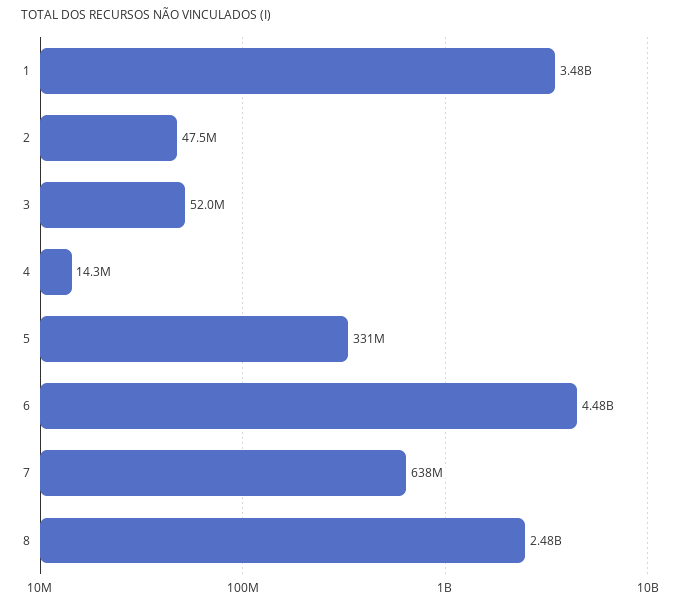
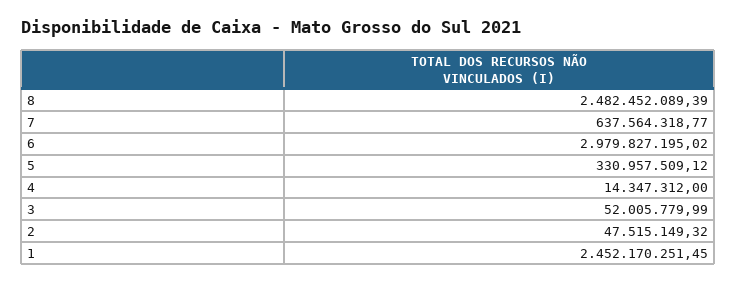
  {
-   "1": 3480000000,
+   "1": 2452170251.45,
    "2": 47515149.32,
    "3": 52005779.99,
    "4": 14347312,
    "5": 330957509.12,
-   "6": 4480000000,
+   "6": 2979827195.02,
    "7": 637564318.77,
    "8": 2482452089.39
  }

